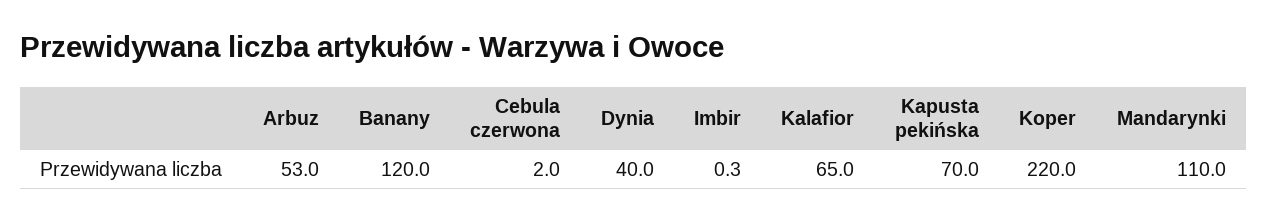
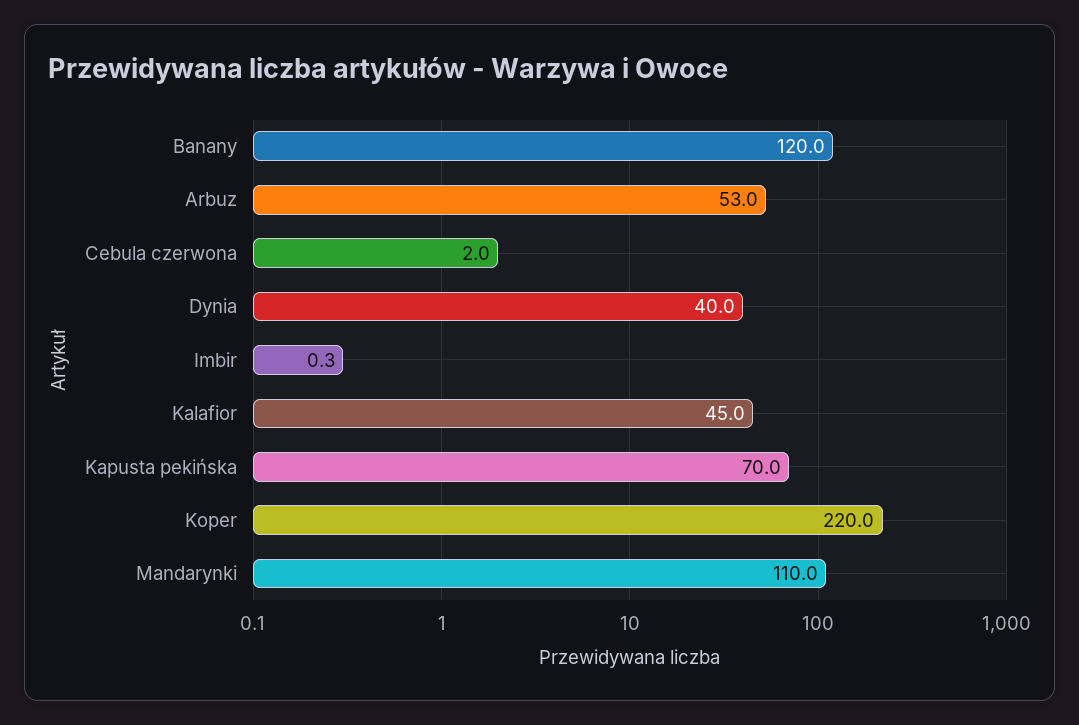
  {
    "Arbuz": 53,
    "Banany": 120,
    "Cebula czerwona": 2,
    "Dynia": 40,
    "Imbir": 0.3,
-   "Kalafior": 65,
+   "Kalafior": 45,
    "Kapusta pekińska": 70,
    "Koper": 220,
    "Mandarynki": 110
  }

